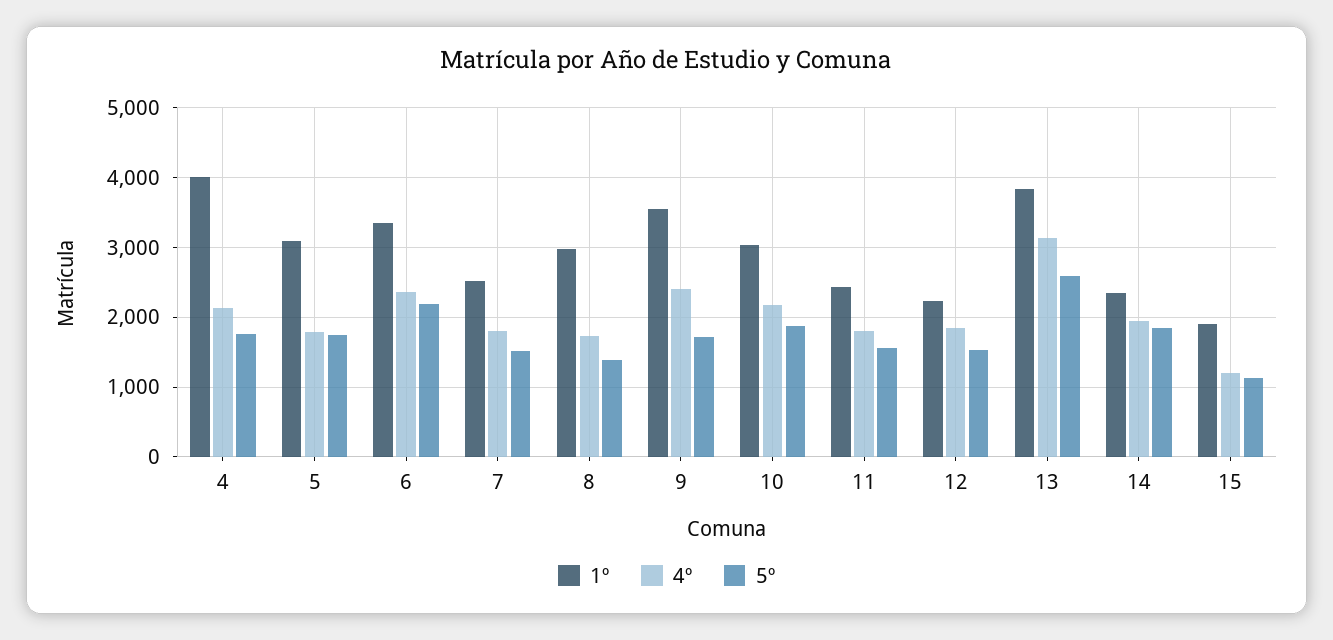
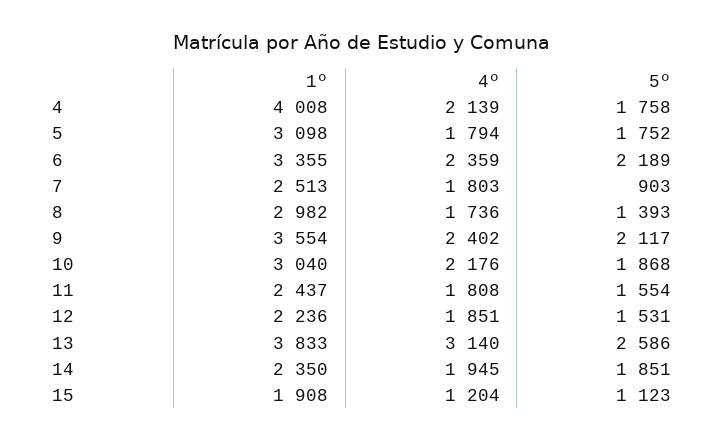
  {
    "1º": {
      "4": 4008,
      "5": 3098,
      "6": 3355,
      "7": 2513,
      "8": 2982,
      "9": 3554,
      "10": 3040,
      "11": 2437,
      "12": 2236,
      "13": 3833,
      "14": 2350,
      "15": 1908
    },
    "4º": {
      "4": 2139,
      "5": 1794,
      "6": 2359,
      "7": 1803,
      "8": 1736,
      "9": 2402,
      "10": 2176,
      "11": 1808,
      "12": 1851,
      "13": 3140,
      "14": 1945,
      "15": 1204
    },
    "5º": {
      "4": 1758,
      "5": 1752,
      "6": 2189,
-     "7": 1500,
+     "7": 903,
      "8": 1393,
-     "9": 1700,
+     "9": 2117,
      "10": 1868,
      "11": 1554,
      "12": 1531,
      "13": 2586,
      "14": 1851,
      "15": 1123
    }
  }

